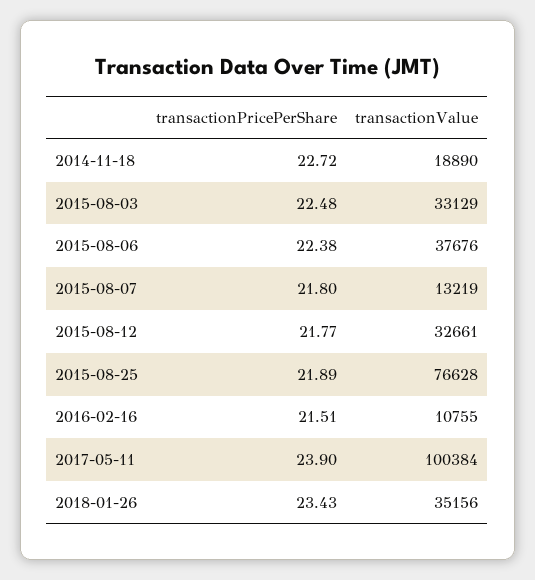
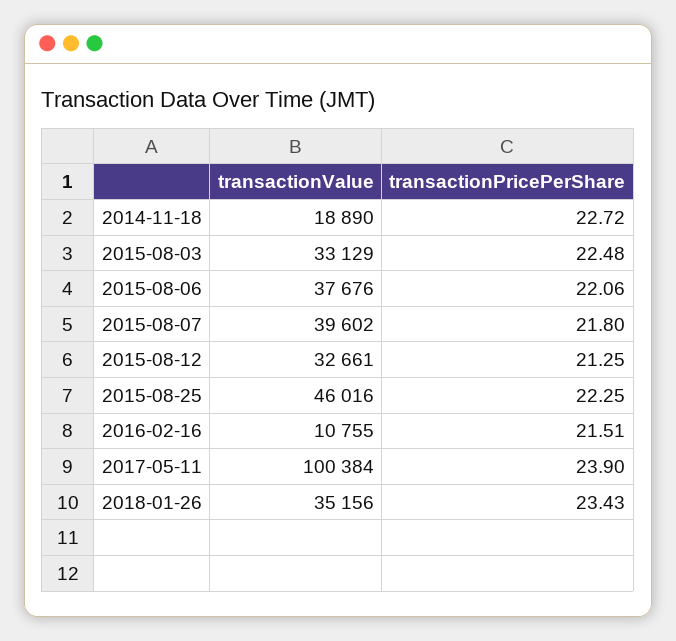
  {
    "transactionPricePerShare": {
      "2014-11-18": 22.72,
      "2015-08-03": 22.48,
-     "2015-08-06": 22.38,
+     "2015-08-06": 22.06,
      "2015-08-07": 21.8,
-     "2015-08-12": 21.77,
+     "2015-08-12": 21.25,
-     "2015-08-25": 21.89,
+     "2015-08-25": 22.25,
      "2016-02-16": 21.51,
      "2017-05-11": 23.9,
      "2018-01-26": 23.43
    },
    "transactionValue": {
      "2014-11-18": 18890,
      "2015-08-03": 33129,
      "2015-08-06": 37676,
-     "2015-08-07": 13219,
+     "2015-08-07": 39602,
      "2015-08-12": 32661,
-     "2015-08-25": 76628,
+     "2015-08-25": 46016,
      "2016-02-16": 10755,
      "2017-05-11": 100384,
      "2018-01-26": 35156
    }
  }

